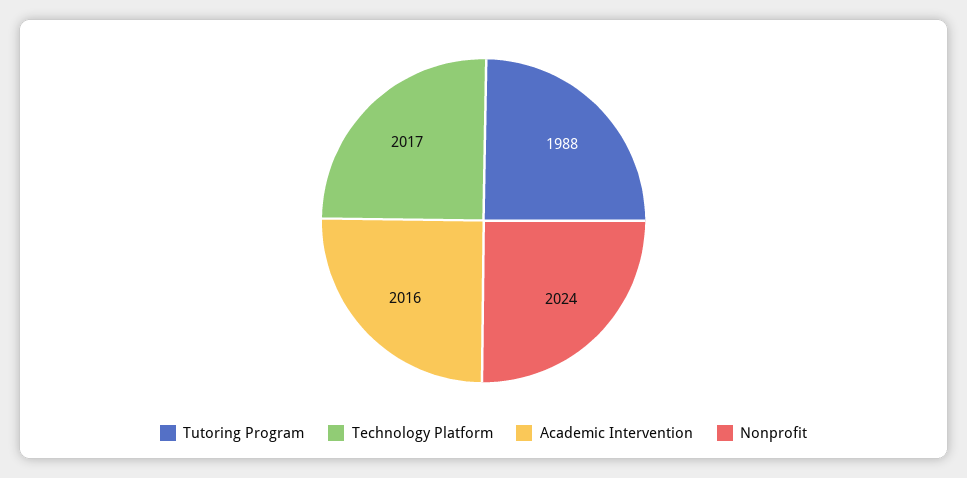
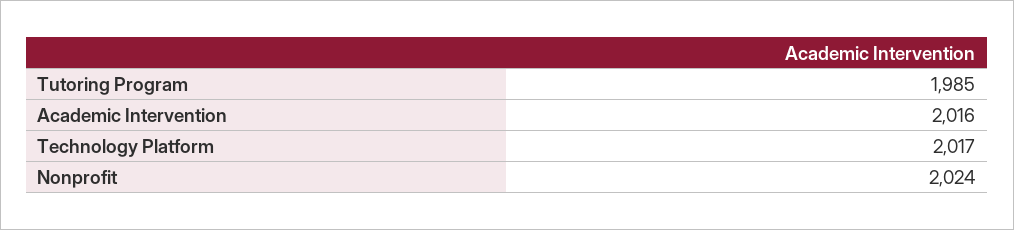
  {
-   "Tutoring Program": 1988,
+   "Tutoring Program": 1985,
    "Technology Platform": 2017,
    "Academic Intervention": 2016,
    "Nonprofit": 2024
  }

